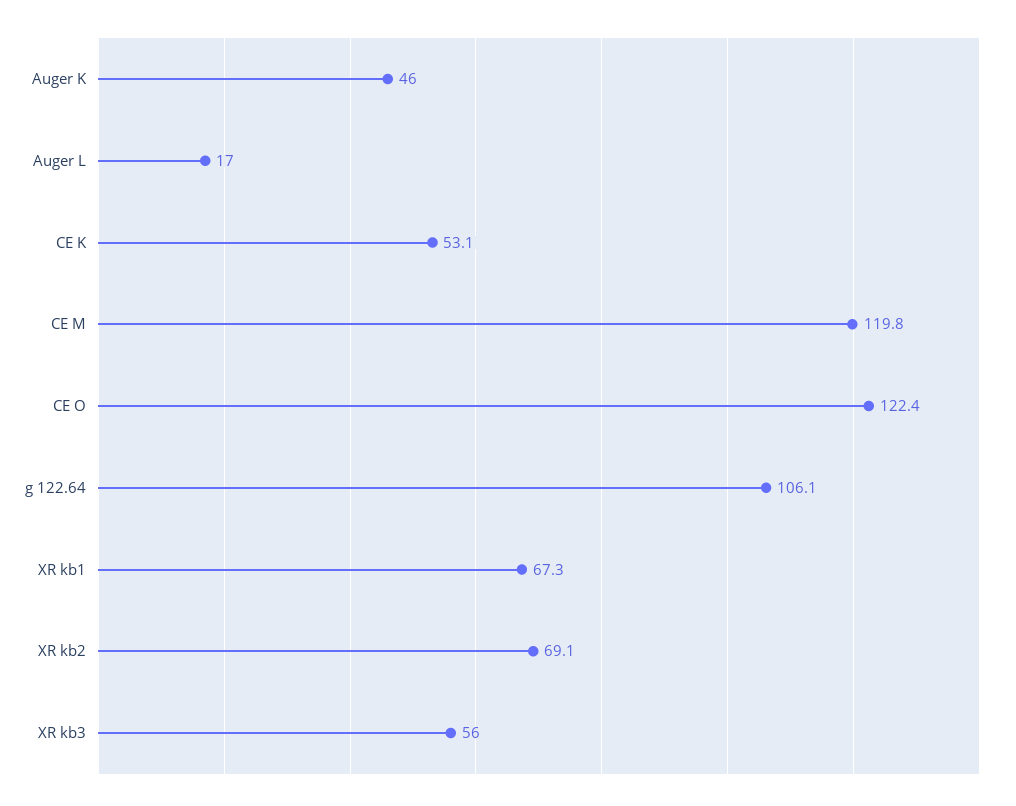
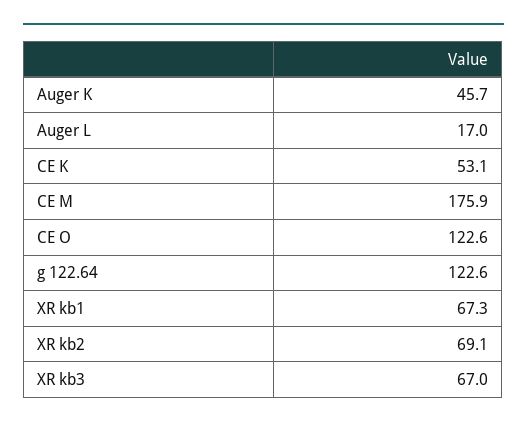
  {
-   "Auger K": 46,
+   "Auger K": 45.7,
    "Auger L": 17,
    "CE K": 53.1,
-   "CE M": 119.8,
+   "CE M": 175.9,
-   "CE O": 122.4,
+   "CE O": 122.6,
-   "g 122.64": 106.1,
+   "g 122.64": 122.6,
    "XR kb1": 67.3,
    "XR kb2": 69.1,
-   "XR kb3": 56
+   "XR kb3": 67
  }

